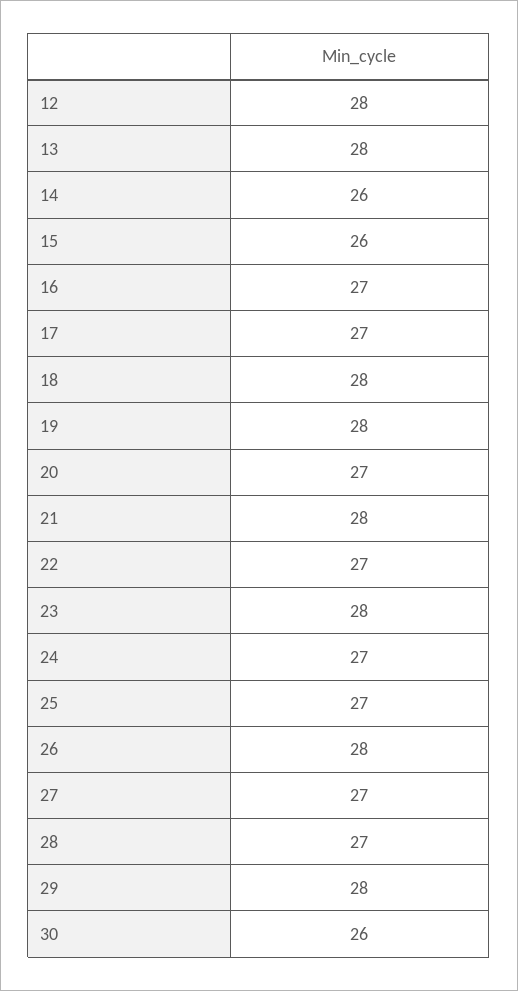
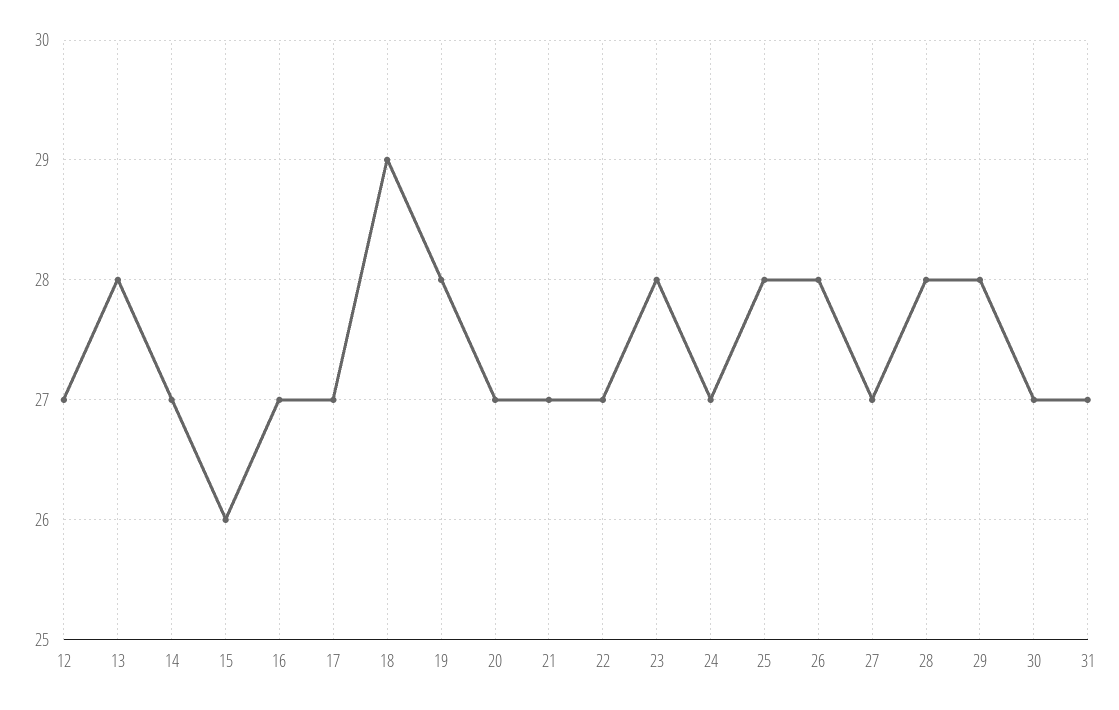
  {
-   "12": 28,
+   "12": 27,
    "13": 28,
-   "14": 26,
+   "14": 27,
    "15": 26,
    "16": 27,
    "17": 27,
-   "18": 28,
+   "18": 29,
    "19": 28,
    "20": 27,
-   "21": 28,
+   "21": 27,
    "22": 27,
    "23": 28,
    "24": 27,
-   "25": 27,
+   "25": 28,
    "26": 28,
    "27": 27,
-   "28": 27,
+   "28": 28,
    "29": 28,
-   "30": 26
+   "30": 27,
+   "31": 27
  }

